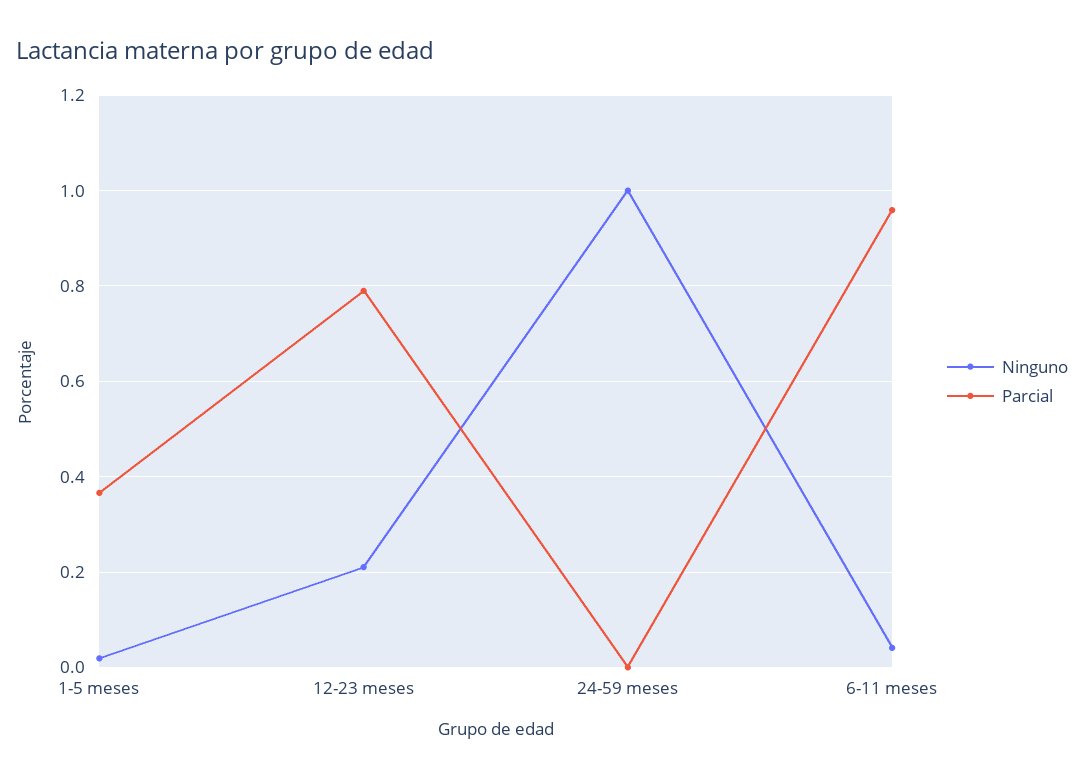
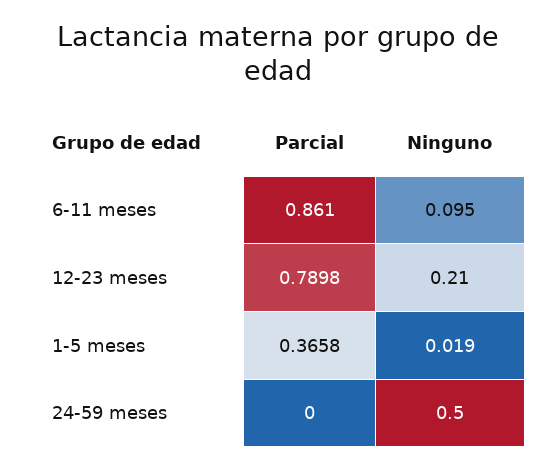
  {
    "Ninguno": {
      "1-5 meses": 0.019,
      "12-23 meses": 0.21,
-     "24-59 meses": 1,
+     "24-59 meses": 0.5,
-     "6-11 meses": 0.04
+     "6-11 meses": 0.095
    },
    "Parcial": {
      "1-5 meses": 0.3658,
      "12-23 meses": 0.7898,
      "24-59 meses": 0,
-     "6-11 meses": 0.96
+     "6-11 meses": 0.861
    }
  }

